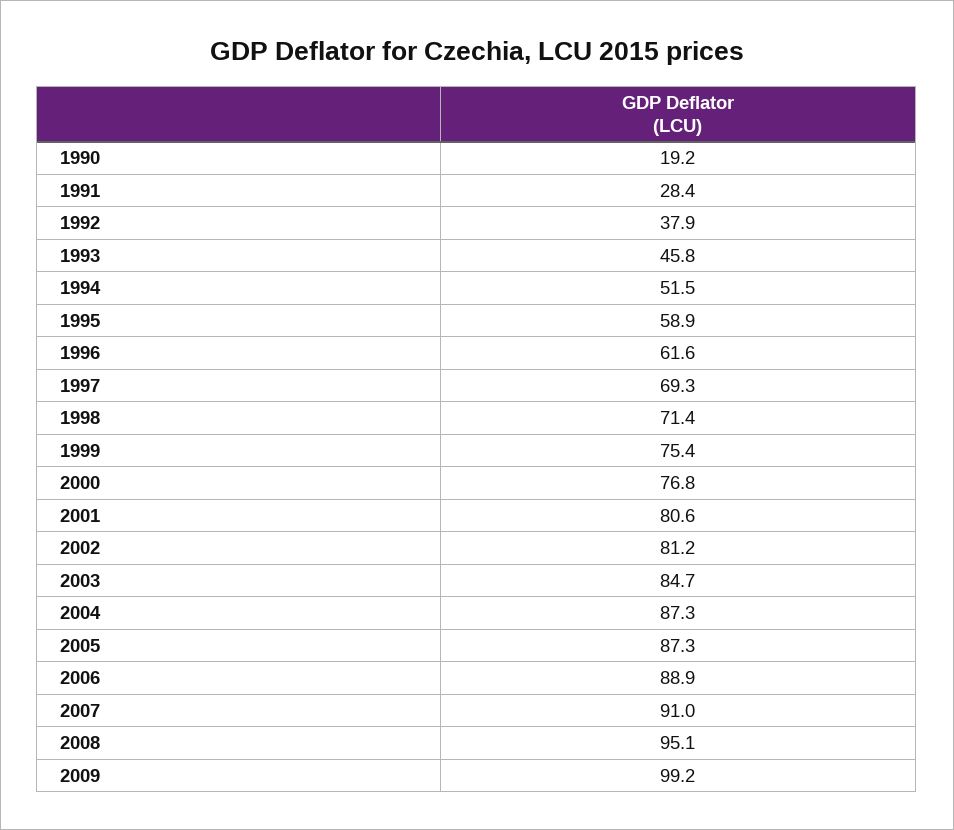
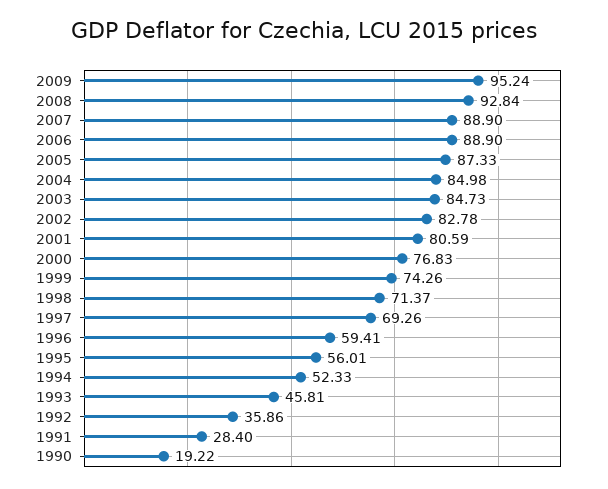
  {
    "1990": 19.22,
    "1991": 28.4,
-   "1992": 37.9,
+   "1992": 35.86,
    "1993": 45.81,
-   "1994": 51.5,
+   "1994": 52.33,
-   "1995": 58.9,
+   "1995": 56.01,
-   "1996": 61.6,
+   "1996": 59.41,
    "1997": 69.26,
    "1998": 71.37,
-   "1999": 75.4,
+   "1999": 74.26,
    "2000": 76.83,
    "2001": 80.59,
-   "2002": 81.2,
+   "2002": 82.78,
    "2003": 84.73,
-   "2004": 87.3,
+   "2004": 84.98,
    "2005": 87.33,
    "2006": 88.9,
-   "2007": 91,
+   "2007": 88.9,
-   "2008": 95.1,
+   "2008": 92.84,
-   "2009": 99.2
+   "2009": 95.24
  }

